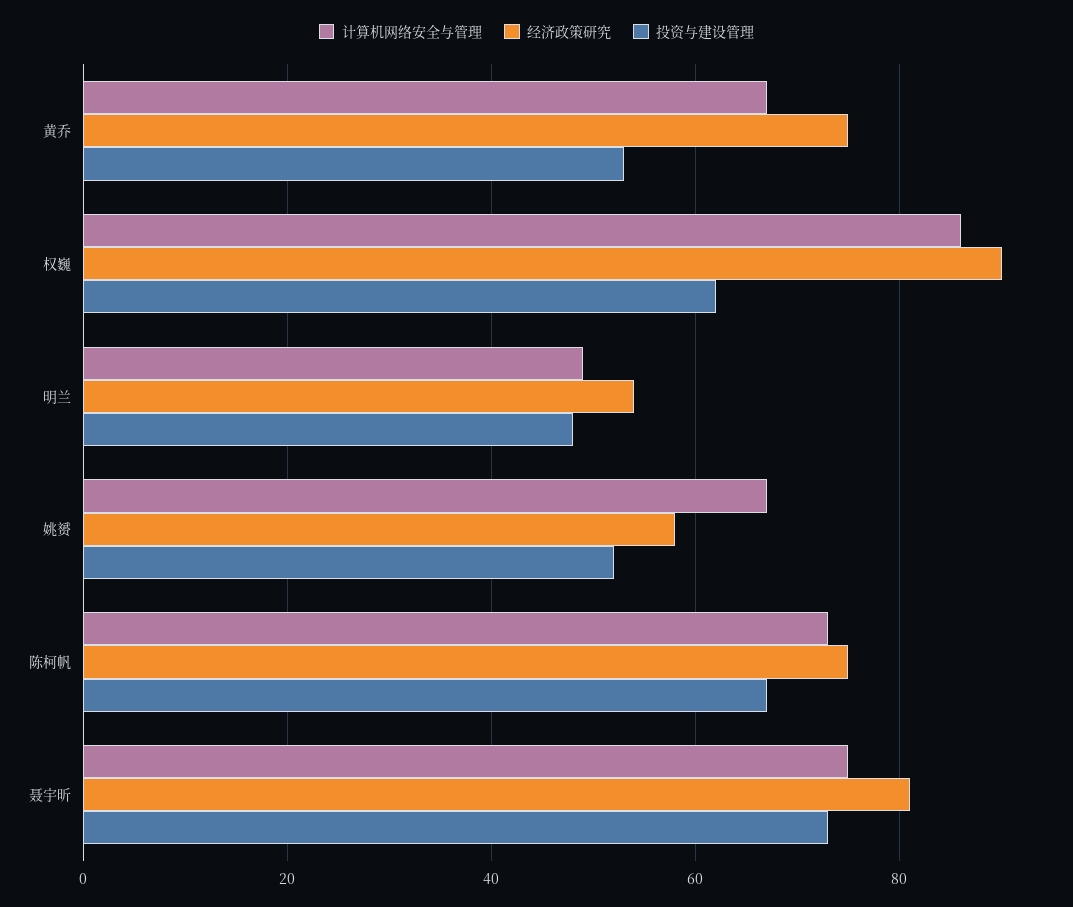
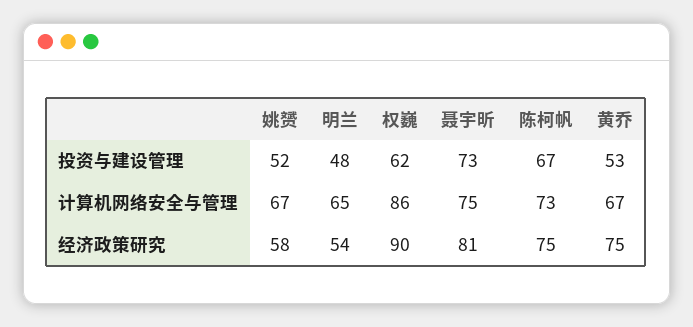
  {
    "计算机网络安全与管理": {
      "黄乔": 67,
      "权巍": 86,
-     "明兰": 50,
+     "明兰": 65,
      "姚赟": 67,
      "陈柯帆": 73,
      "聂宇昕": 75
    },
    "经济政策研究": {
      "黄乔": 75,
      "权巍": 90,
      "明兰": 54,
      "姚赟": 58,
      "陈柯帆": 75,
      "聂宇昕": 81
    },
    "投资与建设管理": {
      "黄乔": 53,
      "权巍": 62,
      "明兰": 48,
      "姚赟": 52,
      "陈柯帆": 67,
      "聂宇昕": 73
    }
  }

